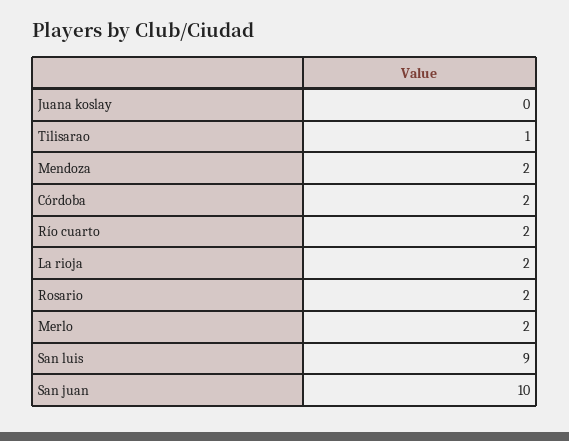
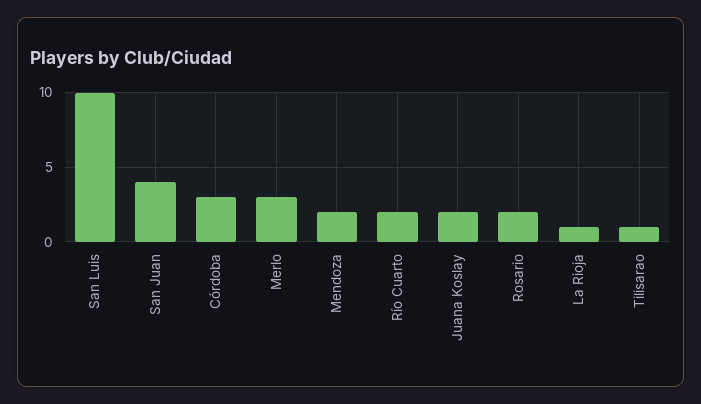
  {
-   "Juana koslay": 0,
+   "Juana koslay": 2,
    "Tilisarao": 1,
    "Mendoza": 2,
-   "Córdoba": 2,
+   "Córdoba": 3,
    "Río cuarto": 2,
-   "La rioja": 2,
+   "La rioja": 1,
    "Rosario": 2,
-   "Merlo": 2,
+   "Merlo": 3,
-   "San luis": 9,
+   "San luis": 10,
-   "San juan": 10
+   "San juan": 4
  }

